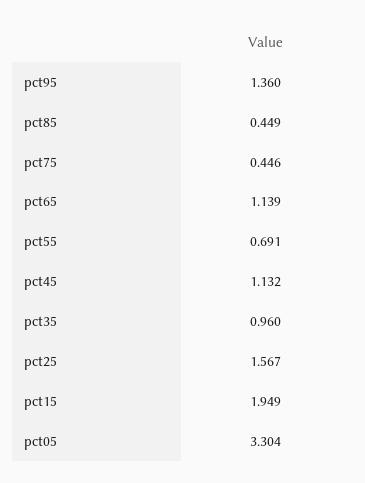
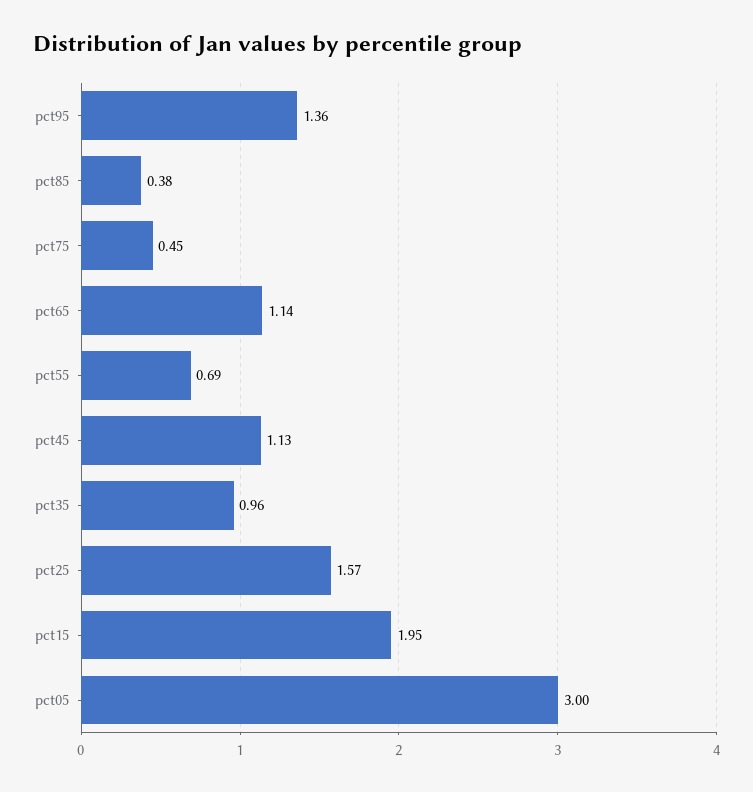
  {
    "pct95": 1.36,
-   "pct85": 0.449,
+   "pct85": 0.38,
    "pct75": 0.446,
    "pct65": 1.139,
    "pct55": 0.691,
    "pct45": 1.132,
    "pct35": 0.96,
    "pct25": 1.567,
    "pct15": 1.949,
-   "pct05": 3.304
+   "pct05": 3
  }

